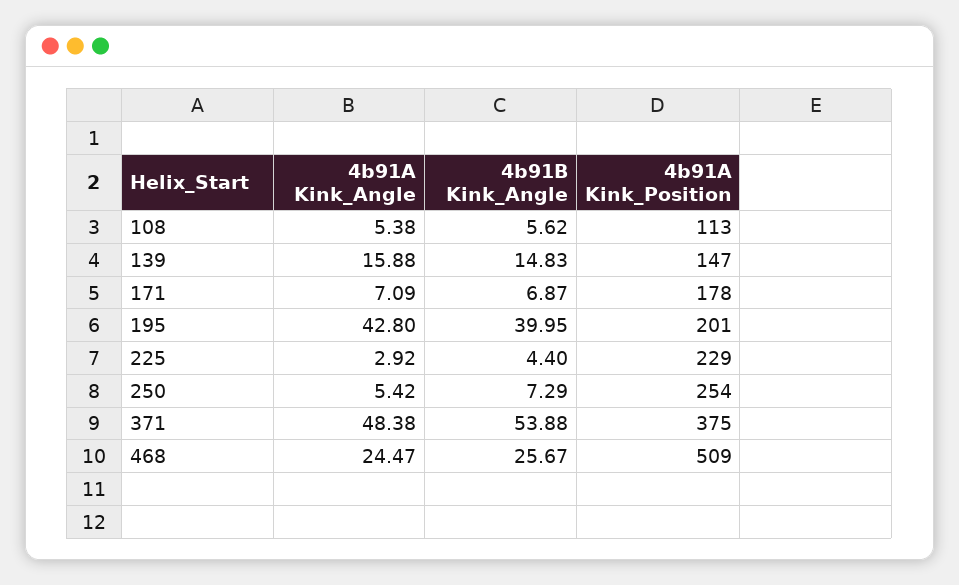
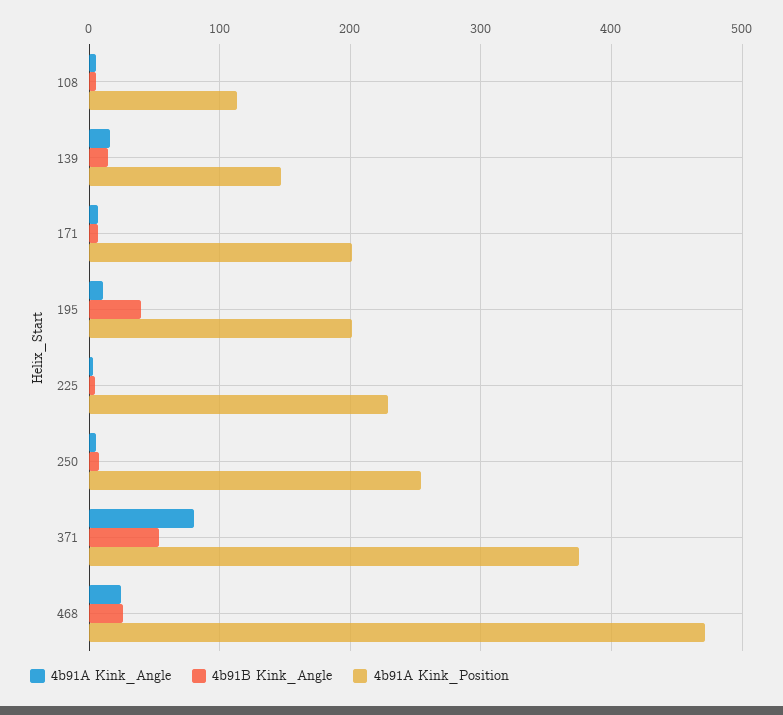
  {
    "4b91A Kink_Angle": {
      "108": 5.38,
      "139": 15.88,
      "171": 7.09,
-     "195": 42.8,
+     "195": 10,
      "225": 2.92,
      "250": 5.42,
-     "371": 48.38,
+     "371": 80,
      "468": 24.47
    },
    "4b91B Kink_Angle": {
      "108": 5.62,
      "139": 14.83,
      "171": 6.87,
      "195": 39.95,
      "225": 4.4,
      "250": 7.29,
      "371": 53.88,
      "468": 25.67
    },
    "4b91A Kink_Position": {
      "108": 113,
      "139": 147,
-     "171": 178,
+     "171": 200,
      "195": 201,
      "225": 229,
      "250": 254,
      "371": 375,
-     "468": 509
+     "468": 470
    }
  }

